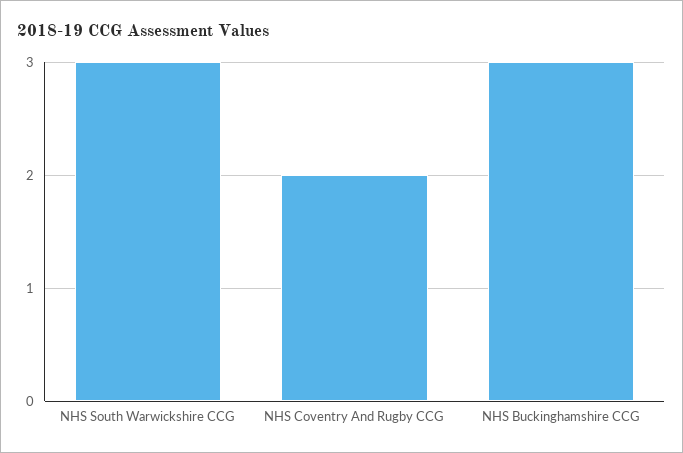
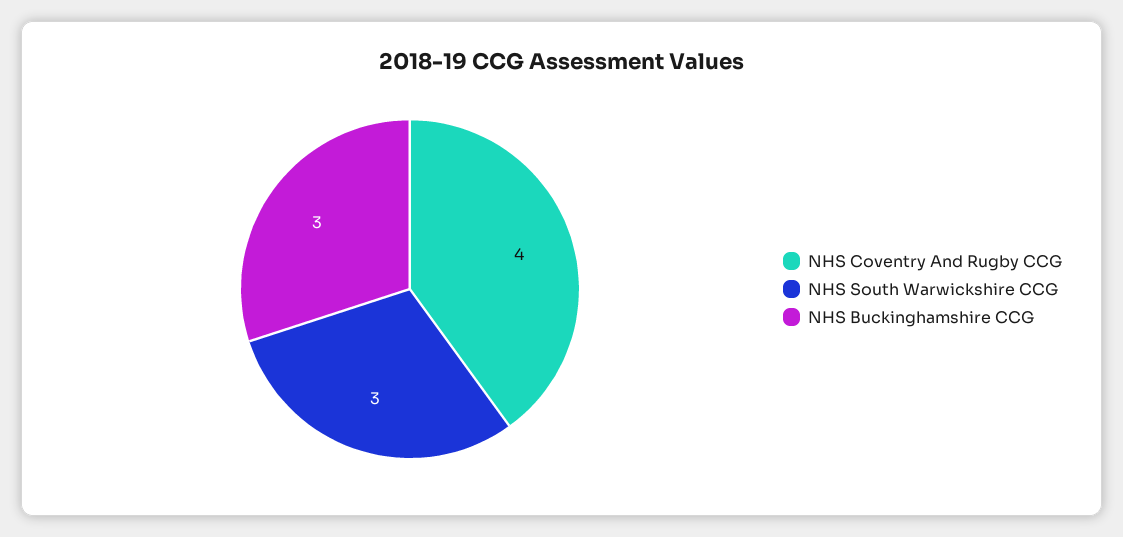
  {
    "NHS South Warwickshire CCG": 3,
-   "NHS Coventry And Rugby CCG": 2,
+   "NHS Coventry And Rugby CCG": 4,
    "NHS Buckinghamshire CCG": 3
  }

